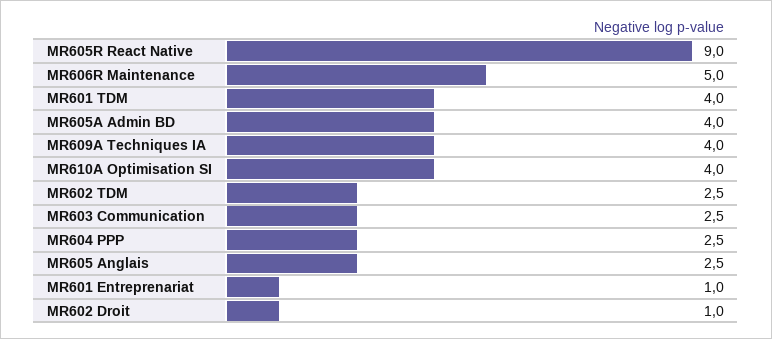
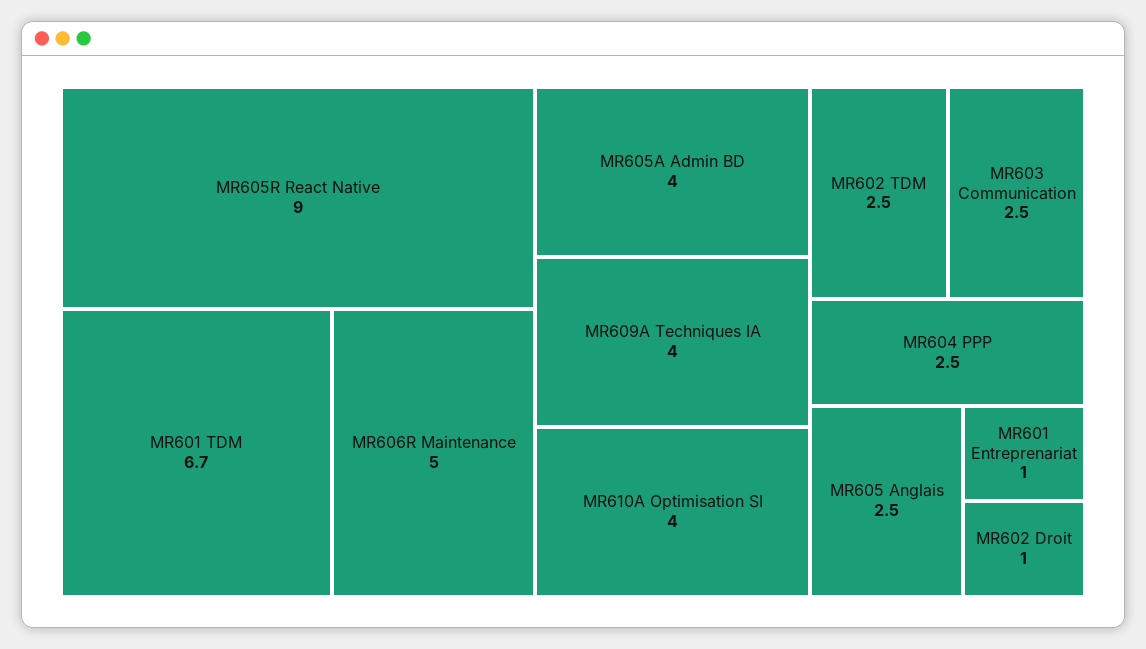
  {
    "MR605R React Native": 9,
    "MR606R Maintenance": 5,
-   "MR601 TDM": 4,
+   "MR601 TDM": 6.7,
    "MR605A Admin BD": 4,
    "MR609A Techniques IA": 4,
    "MR610A Optimisation SI": 4,
    "MR602 TDM": 2.5,
    "MR603 Communication": 2.5,
    "MR604 PPP": 2.5,
    "MR605 Anglais": 2.5,
    "MR601 Entreprenariat": 1,
    "MR602 Droit": 1
  }

